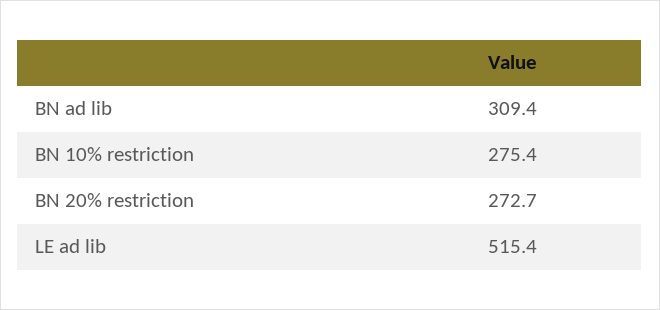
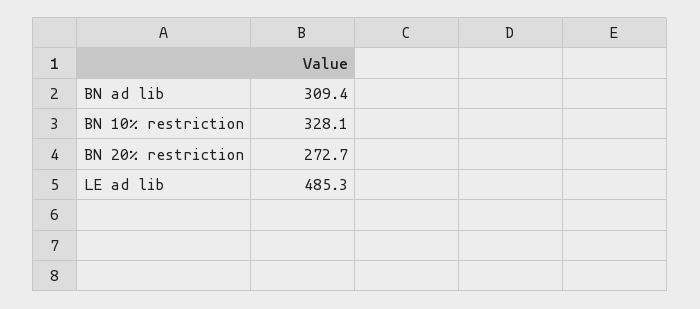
  {
    "BN ad lib": 309.4,
-   "BN 10% restriction": 275.4,
+   "BN 10% restriction": 328.1,
    "BN 20% restriction": 272.7,
-   "LE ad lib": 515.4
+   "LE ad lib": 485.3
  }

